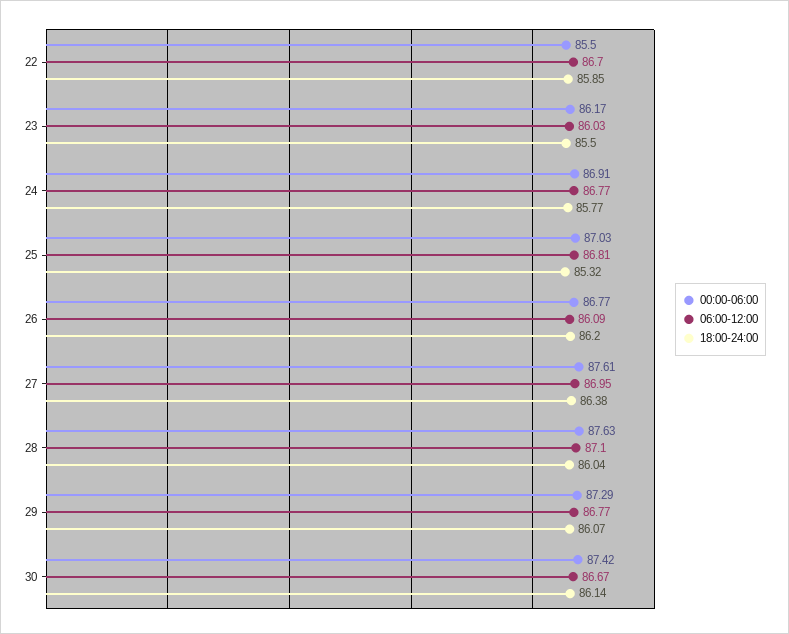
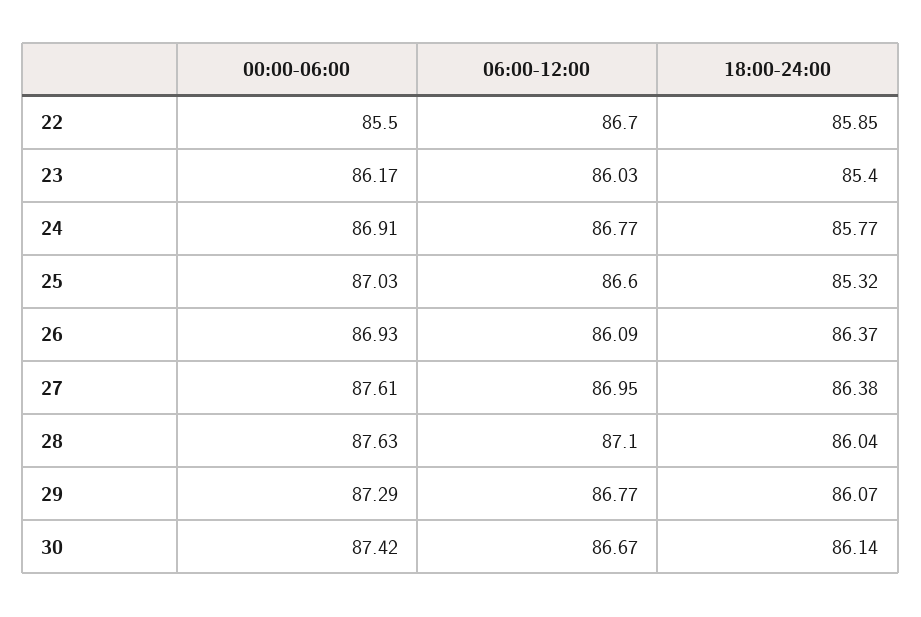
  {
    "00:00-06:00": {
      "22": 85.5,
      "23": 86.17,
      "24": 86.91,
      "25": 87.03,
-     "26": 86.77,
+     "26": 86.93,
      "27": 87.61,
      "28": 87.63,
      "29": 87.29,
      "30": 87.42
    },
    "06:00-12:00": {
      "22": 86.7,
      "23": 86.03,
      "24": 86.77,
-     "25": 86.81,
+     "25": 86.6,
      "26": 86.09,
      "27": 86.95,
      "28": 87.1,
      "29": 86.77,
      "30": 86.67
    },
    "18:00-24:00": {
      "22": 85.85,
-     "23": 85.5,
+     "23": 85.4,
      "24": 85.77,
      "25": 85.32,
-     "26": 86.2,
+     "26": 86.37,
      "27": 86.38,
      "28": 86.04,
      "29": 86.07,
      "30": 86.14
    }
  }

